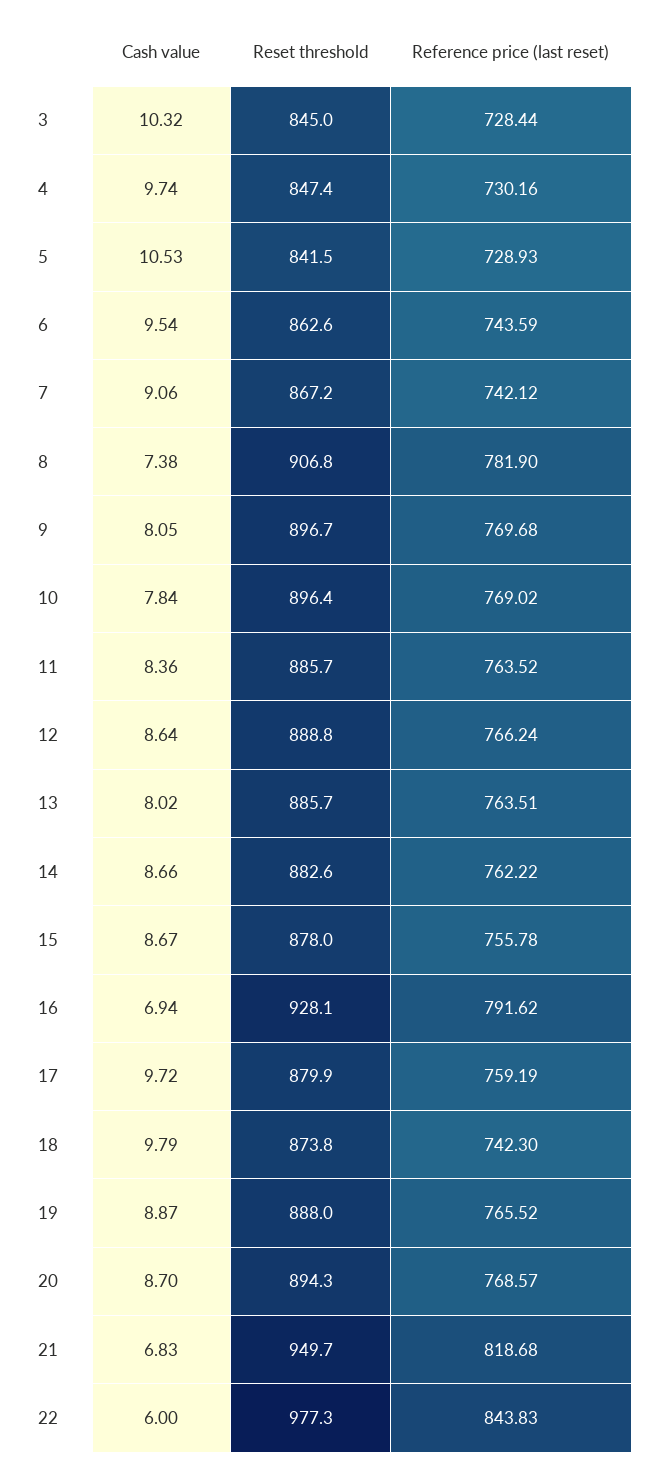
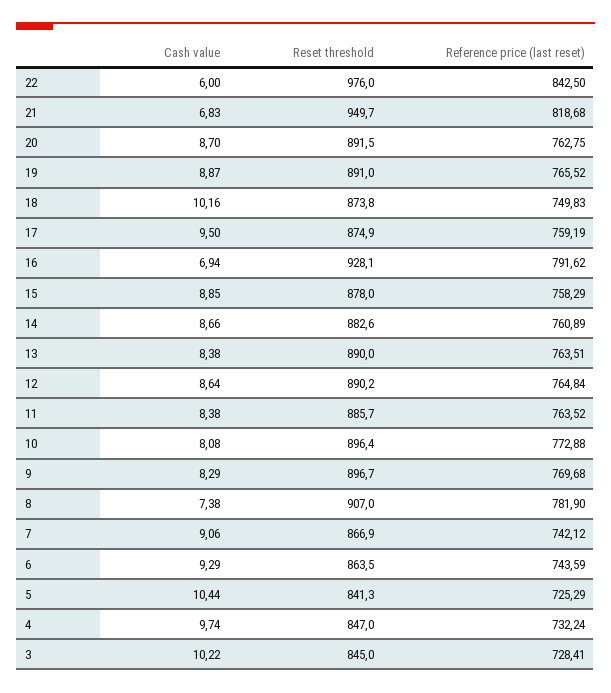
  {
    "Cash value": {
-     "3": 10.32,
+     "3": 10.22,
      "4": 9.74,
-     "5": 10.53,
+     "5": 10.44,
-     "6": 9.54,
+     "6": 9.29,
      "7": 9.06,
      "8": 7.38,
-     "9": 8.05,
+     "9": 8.29,
-     "10": 7.84,
+     "10": 8.08,
-     "11": 8.36,
+     "11": 8.38,
      "12": 8.64,
-     "13": 8.02,
+     "13": 8.38,
      "14": 8.66,
-     "15": 8.67,
+     "15": 8.85,
      "16": 6.94,
-     "17": 9.72,
+     "17": 9.5,
-     "18": 9.79,
+     "18": 10.16,
      "19": 8.87,
      "20": 8.7,
      "21": 6.83,
      "22": 6
    },
    "Reset threshold": {
      "3": 845,
-     "4": 847.4,
+     "4": 847,
-     "5": 841.5,
+     "5": 841.3,
-     "6": 862.6,
+     "6": 863.5,
-     "7": 867.2,
+     "7": 866.9,
-     "8": 906.8,
+     "8": 907,
      "9": 896.7,
      "10": 896.4,
      "11": 885.7,
-     "12": 888.8,
+     "12": 890.2,
-     "13": 885.7,
+     "13": 890,
      "14": 882.6,
      "15": 878,
      "16": 928.1,
-     "17": 879.9,
+     "17": 874.9,
      "18": 873.8,
-     "19": 888,
+     "19": 891,
-     "20": 894.3,
+     "20": 891.5,
      "21": 949.7,
-     "22": 977.3
+     "22": 976
    },
    "Reference price (last reset)": {
-     "3": 728.44,
+     "3": 728.41,
-     "4": 730.16,
+     "4": 732.24,
-     "5": 728.93,
+     "5": 725.29,
      "6": 743.59,
      "7": 742.12,
      "8": 781.9,
      "9": 769.68,
-     "10": 769.02,
+     "10": 772.88,
      "11": 763.52,
-     "12": 766.24,
+     "12": 764.84,
      "13": 763.51,
-     "14": 762.22,
+     "14": 760.89,
-     "15": 755.78,
+     "15": 758.29,
      "16": 791.62,
      "17": 759.19,
-     "18": 742.3,
+     "18": 749.83,
      "19": 765.52,
-     "20": 768.57,
+     "20": 762.75,
      "21": 818.68,
-     "22": 843.83
+     "22": 842.5
    }
  }

